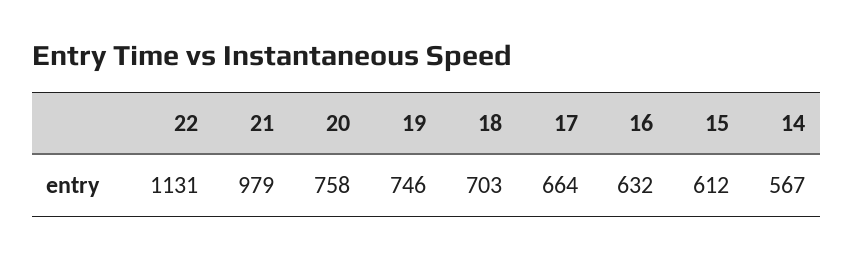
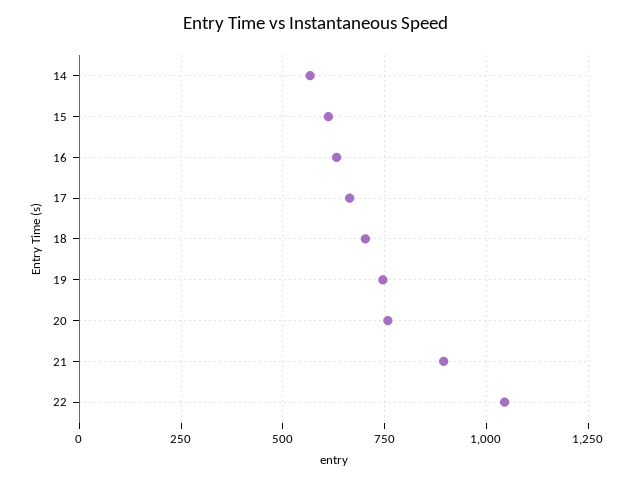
  {
-   "22": 1131,
+   "22": 1050,
-   "21": 979,
+   "21": 900,
    "20": 758,
    "19": 746,
    "18": 703,
    "17": 664,
    "16": 632,
    "15": 612,
    "14": 567
  }

